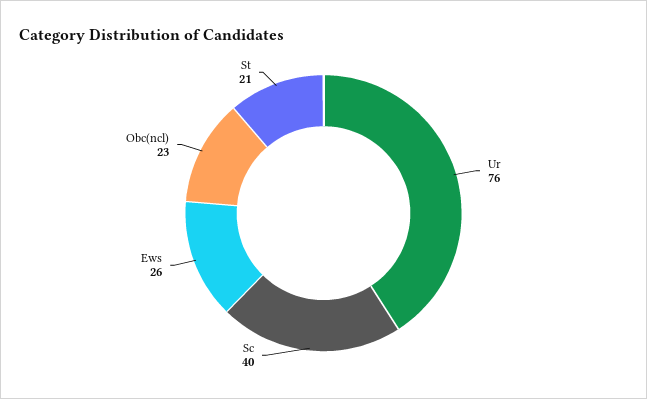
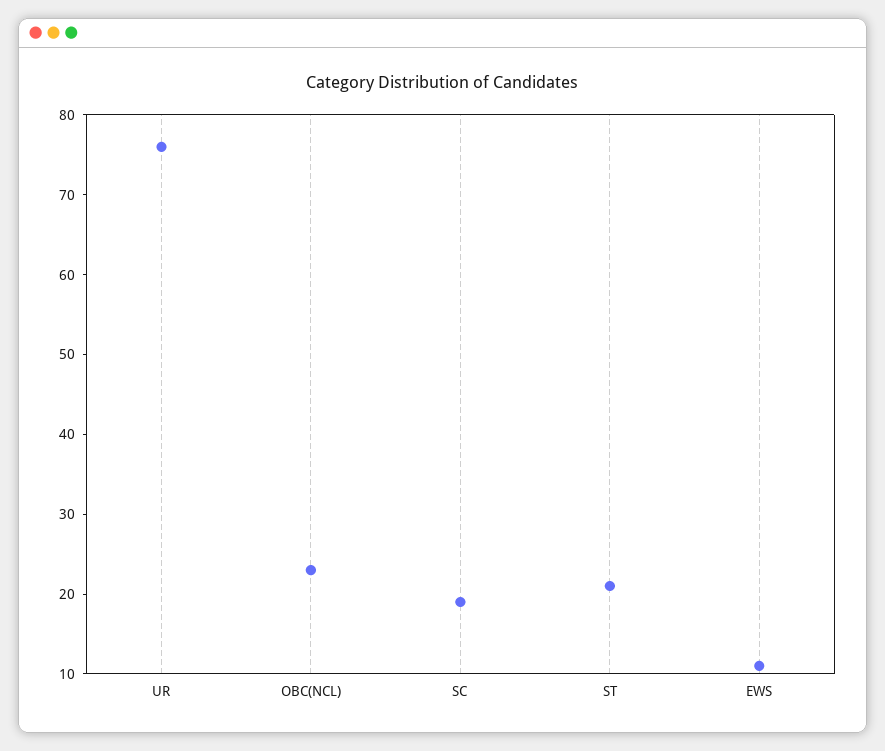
  {
    "Ur": 76,
-   "Sc": 40,
+   "Sc": 20,
-   "Ews": 26,
+   "Ews": 10,
    "Obc(ncl)": 23,
    "St": 21
  }

